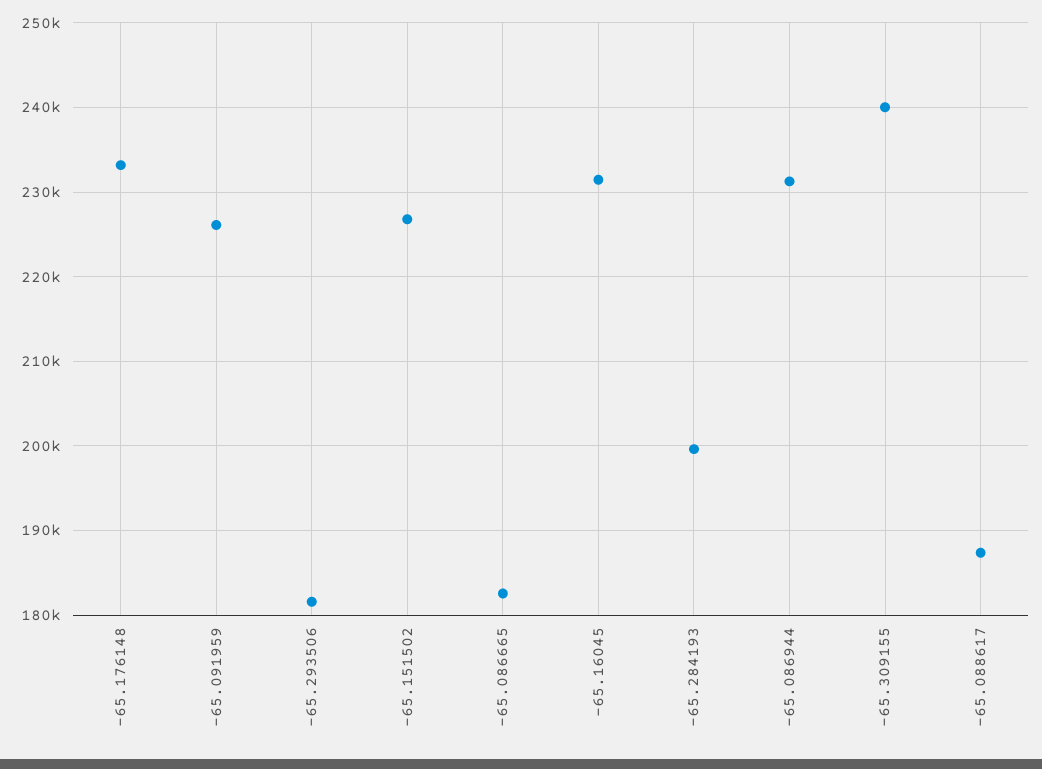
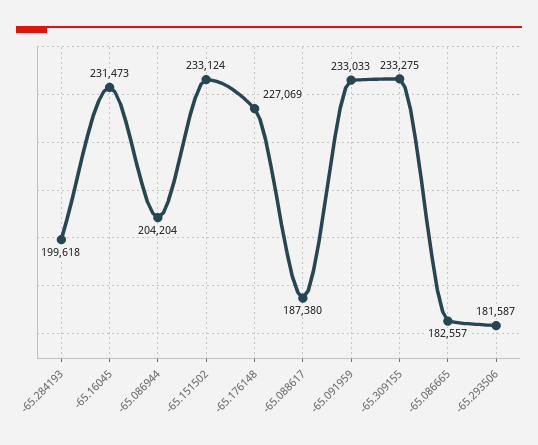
  {
-   "-65.176148": 233000,
+   "-65.176148": 227069,
-   "-65.091959": 226000,
+   "-65.091959": 233033,
    "-65.293506": 181587,
-   "-65.151502": 227000,
+   "-65.151502": 233124,
    "-65.086665": 182557,
    "-65.16045": 231473,
    "-65.284193": 199618,
-   "-65.086944": 231000,
+   "-65.086944": 204204,
-   "-65.309155": 240000,
+   "-65.309155": 233275,
    "-65.088617": 187380
  }

